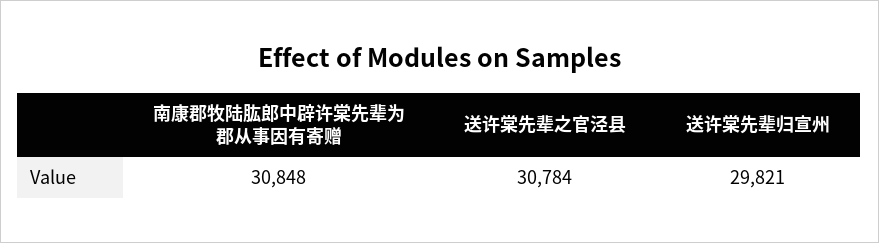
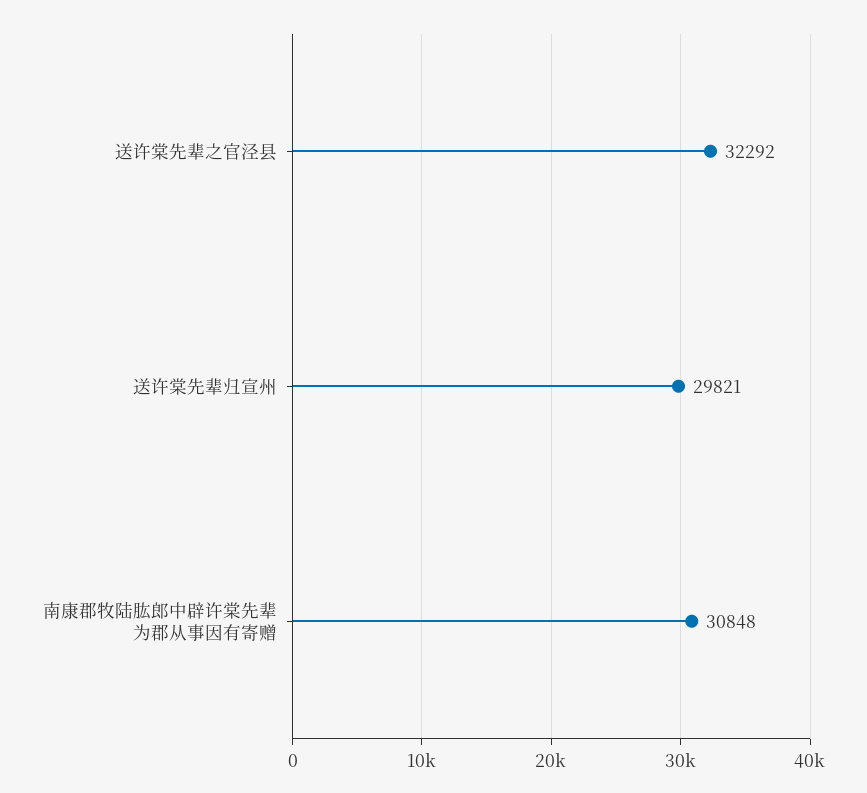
  {
    "南康郡牧陆肱郎中辟许棠先辈为郡从事因有寄赠": 30848,
-   "送许棠先辈之官泾县": 30784,
+   "送许棠先辈之官泾县": 32292,
    "送许棠先辈归宣州": 29821
  }

